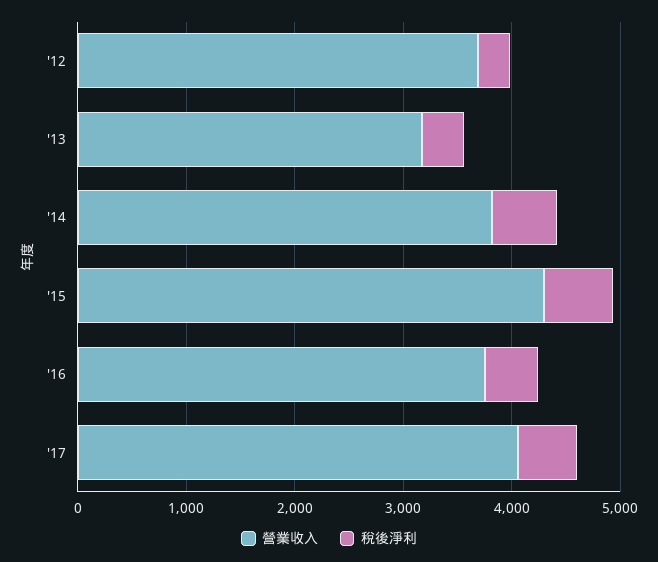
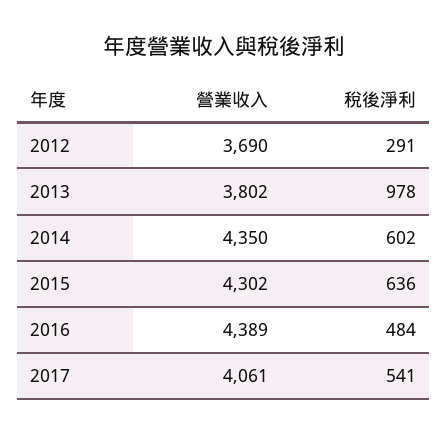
  {
    "營業收入": {
      "'12": 3690,
-     "'13": 3200,
+     "'13": 3802,
-     "'14": 3800,
+     "'14": 4350,
      "'15": 4302,
-     "'16": 3800,
+     "'16": 4389,
      "'17": 4061
    },
    "稅後淨利": {
      "'12": 291,
-     "'13": 400,
+     "'13": 978,
      "'14": 602,
      "'15": 636,
      "'16": 484,
      "'17": 541
    }
  }

